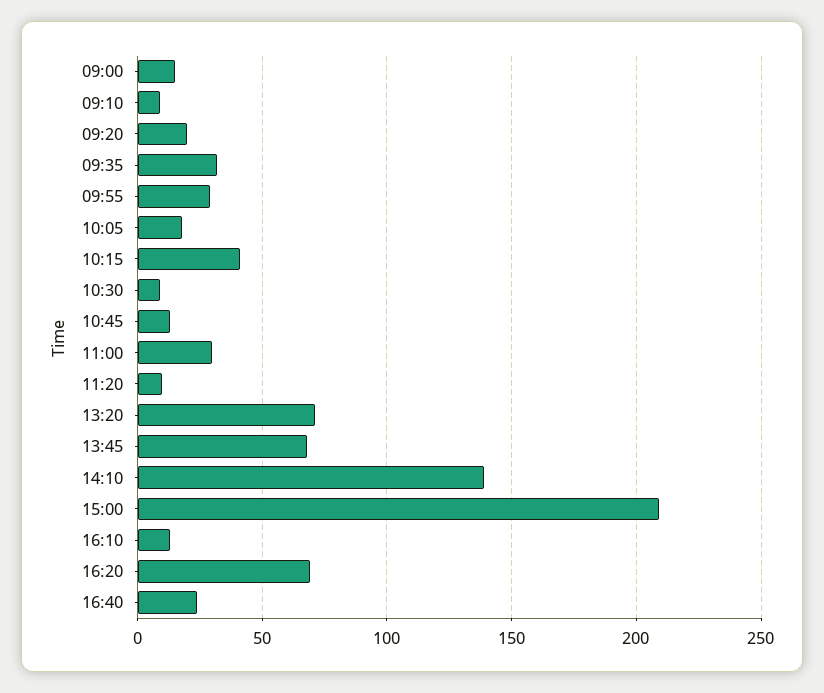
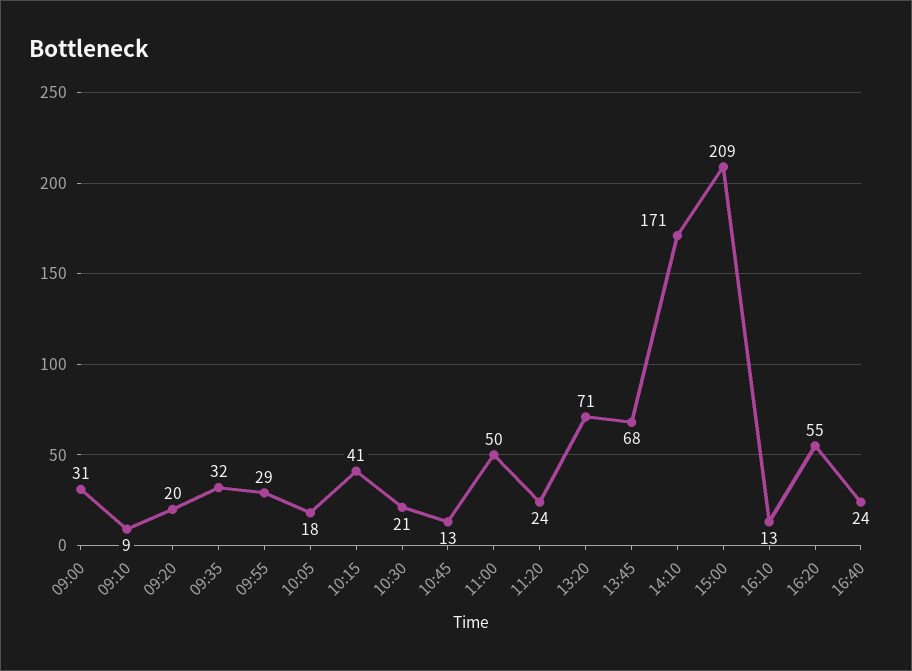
  {
-   "09:00": 15,
+   "09:00": 31,
    "09:10": 9,
    "09:20": 20,
    "09:35": 32,
    "09:55": 29,
    "10:05": 18,
    "10:15": 41,
-   "10:30": 10,
+   "10:30": 21,
    "10:45": 13,
-   "11:00": 30,
+   "11:00": 50,
-   "11:20": 10,
+   "11:20": 24,
    "13:20": 71,
    "13:45": 68,
-   "14:10": 140,
+   "14:10": 171,
    "15:00": 209,
    "16:10": 13,
-   "16:20": 70,
+   "16:20": 55,
    "16:40": 24
  }

